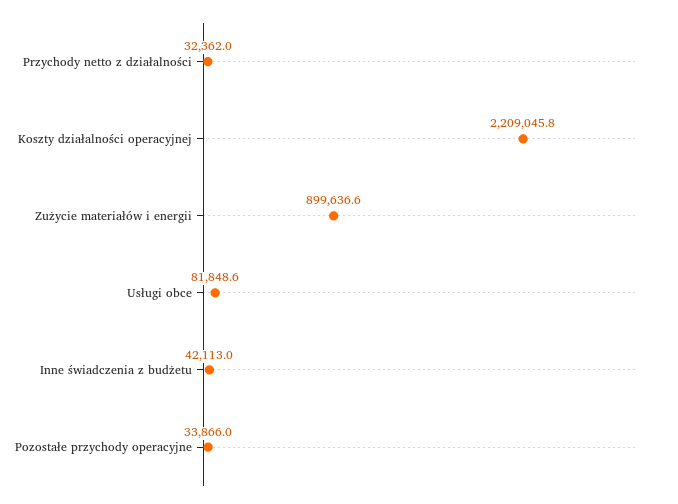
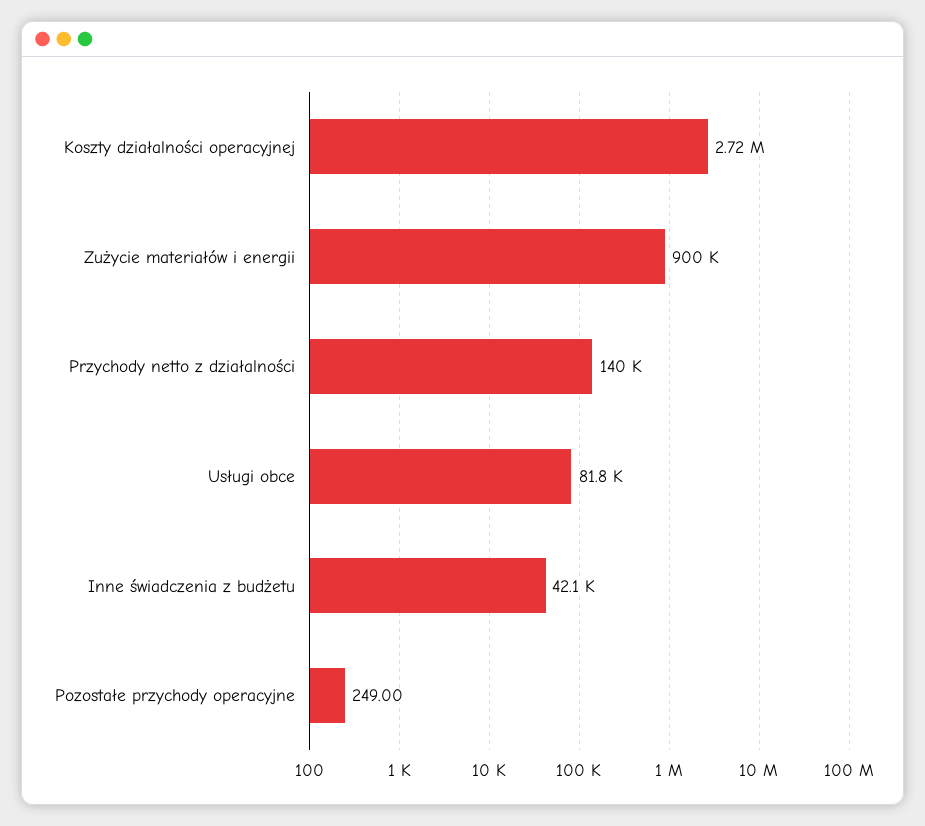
  {
-   "Przychody netto z działalności": 32362,
+   "Przychody netto z działalności": 140000,
-   "Koszty działalności operacyjnej": 2209045.8,
+   "Koszty działalności operacyjnej": 2720000,
    "Zużycie materiałów i energii": 899636.6,
    "Usługi obce": 81848.6,
    "Inne świadczenia z budżetu": 42113,
-   "Pozostałe przychody operacyjne": 33866
+   "Pozostałe przychody operacyjne": 249
  }

